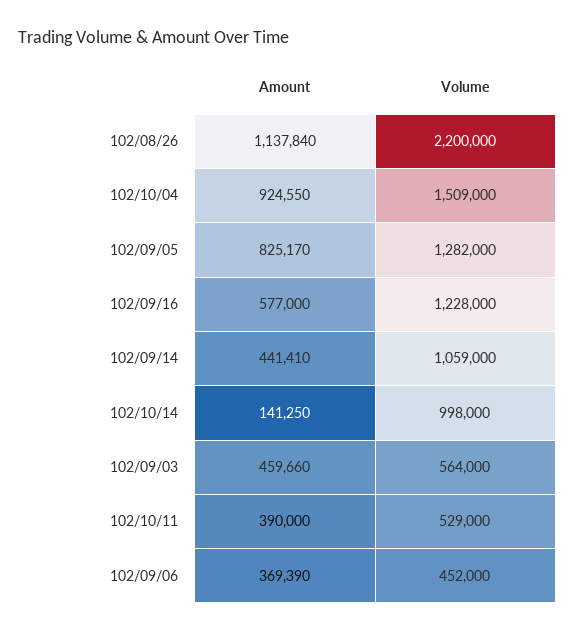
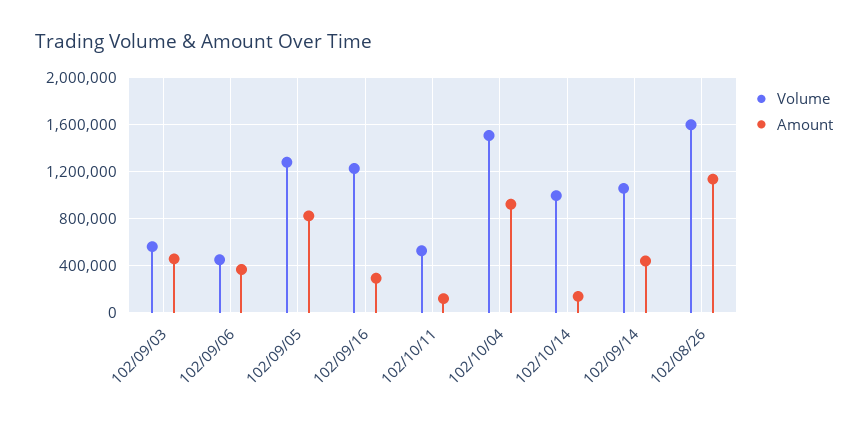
  {
    "Amount": {
      "102/08/26": 1137840,
      "102/10/04": 924550,
      "102/09/05": 825170,
-     "102/09/16": 577000,
+     "102/09/16": 300000,
      "102/09/14": 441410,
      "102/10/14": 141250,
      "102/09/03": 459660,
-     "102/10/11": 390000,
+     "102/10/11": 100000,
      "102/09/06": 369390
    },
    "Volume": {
-     "102/08/26": 2200000,
+     "102/08/26": 1600000,
      "102/10/04": 1509000,
      "102/09/05": 1282000,
      "102/09/16": 1228000,
      "102/09/14": 1059000,
      "102/10/14": 998000,
      "102/09/03": 564000,
      "102/10/11": 529000,
      "102/09/06": 452000
    }
  }

